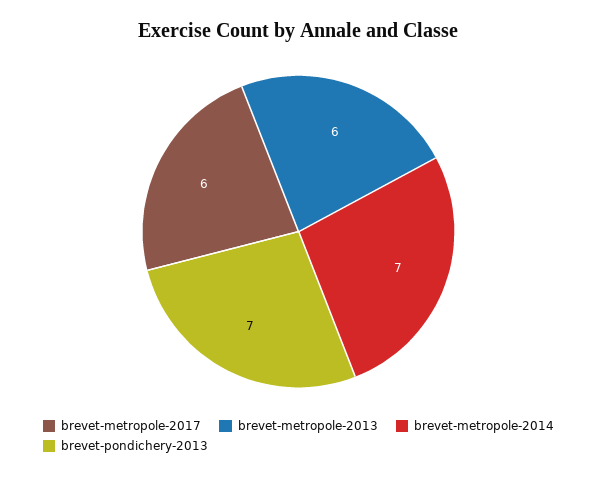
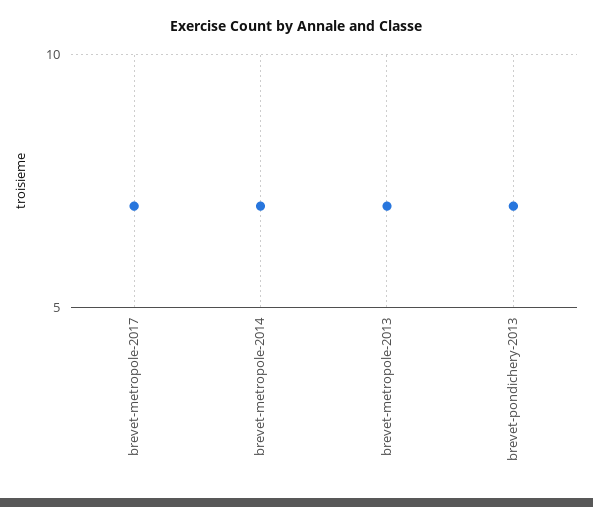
  {
-   "brevet-metropole-2017": 6,
+   "brevet-metropole-2017": 7,
-   "brevet-metropole-2013": 6,
+   "brevet-metropole-2013": 7,
    "brevet-metropole-2014": 7,
    "brevet-pondichery-2013": 7
  }

